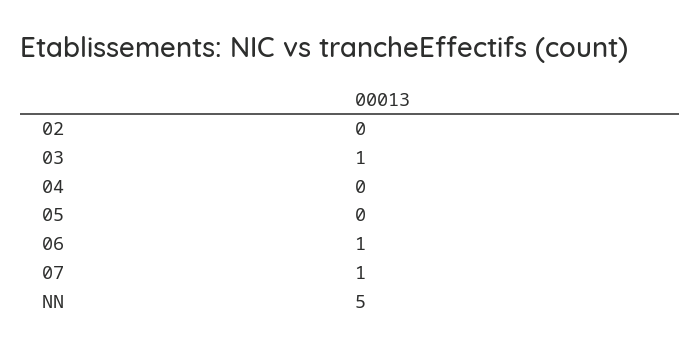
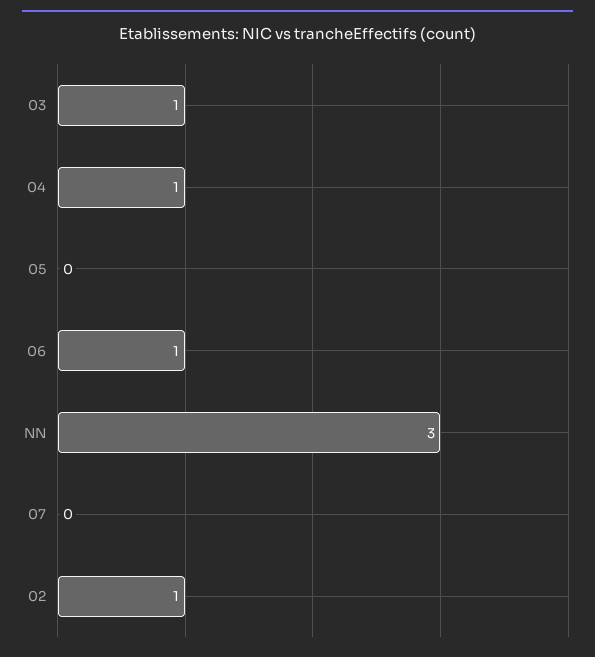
  {
-   "02": 0,
+   "02": 1,
    "03": 1,
-   "04": 0,
+   "04": 1,
    "05": 0,
    "06": 1,
-   "07": 1,
+   "07": 0,
-   "NN": 5
+   "NN": 3
  }

